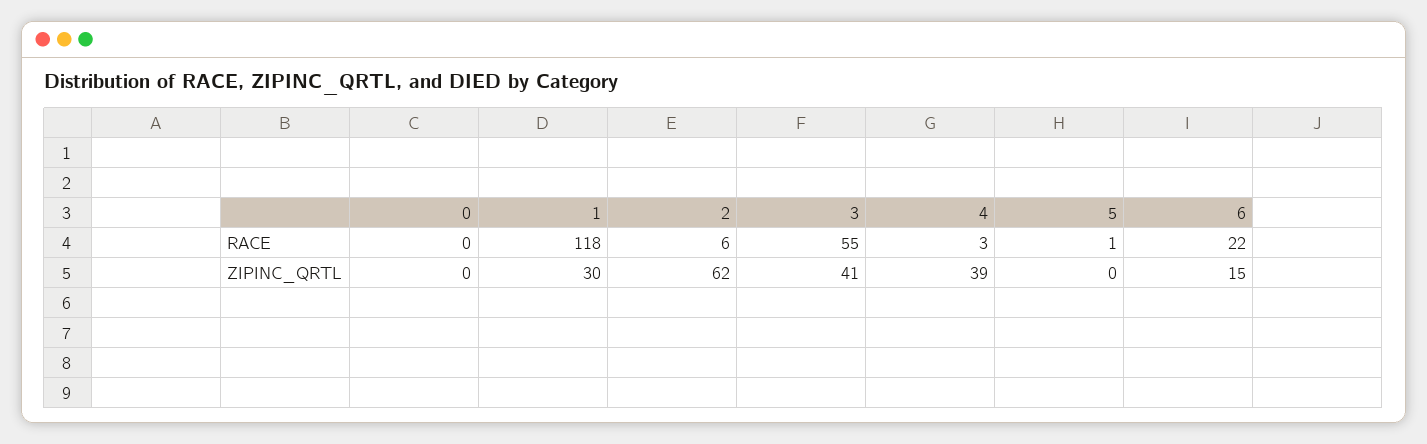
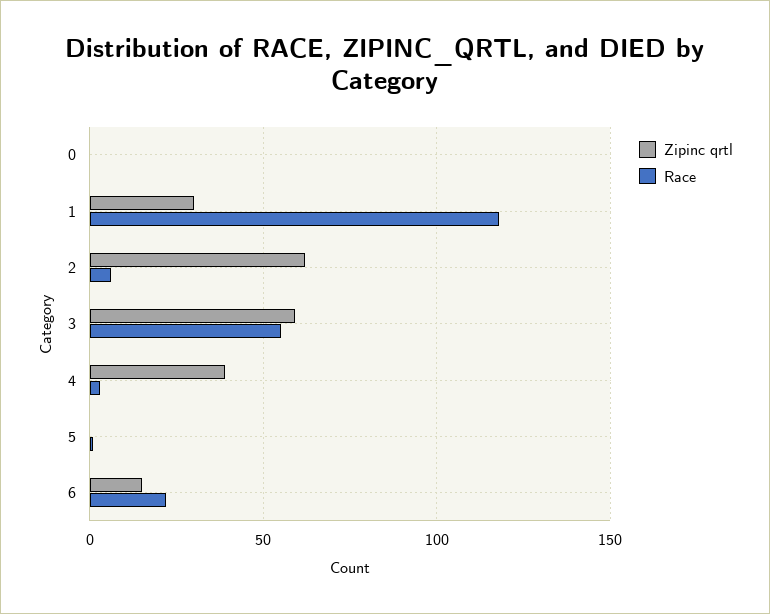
  {
    "RACE": {
      "0": 0,
      "1": 118,
      "2": 6,
      "3": 55,
      "4": 3,
      "5": 1,
      "6": 22
    },
    "ZIPINC_QRTL": {
      "0": 0,
      "1": 30,
      "2": 62,
-     "3": 41,
+     "3": 60,
      "4": 39,
      "5": 0,
      "6": 15
    }
  }

